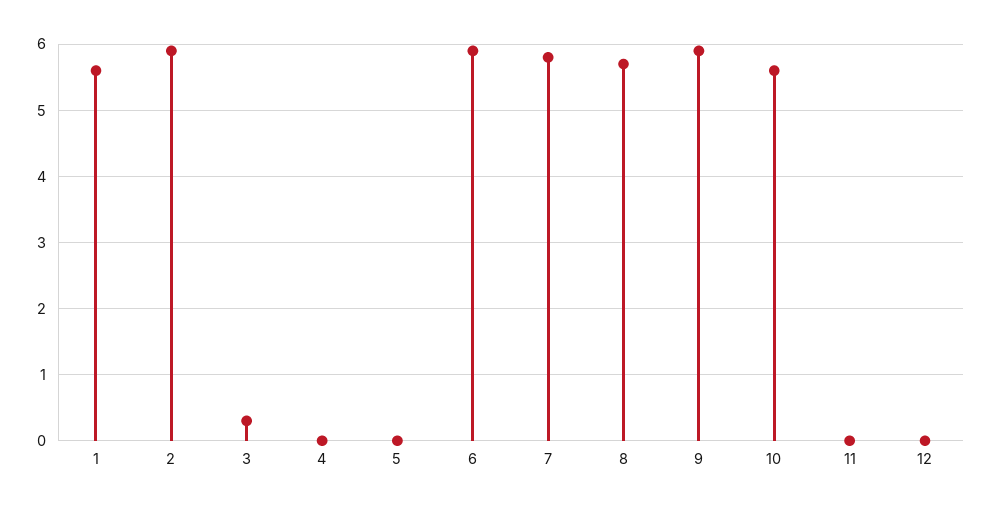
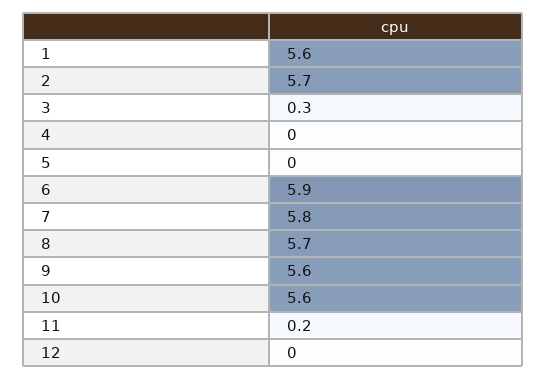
  {
    "1": 5.6,
-   "2": 5.9,
+   "2": 5.7,
    "3": 0.3,
    "4": 0,
    "5": 0,
    "6": 5.9,
    "7": 5.8,
    "8": 5.7,
-   "9": 5.9,
+   "9": 5.6,
    "10": 5.6,
-   "11": 0,
+   "11": 0.2,
    "12": 0
  }

